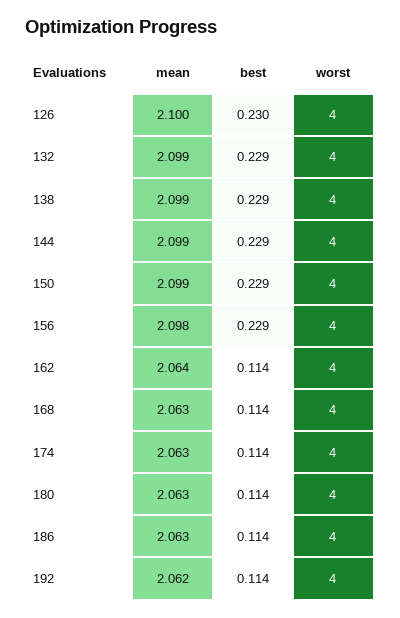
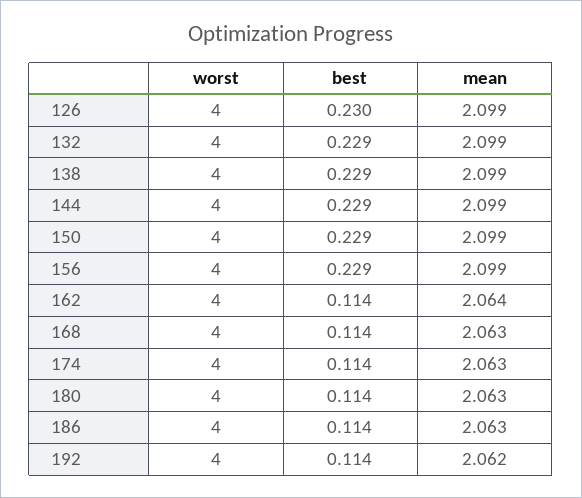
  {
    "mean": {
-     "126": 2.1,
+     "126": 2.099,
      "132": 2.099,
      "138": 2.099,
      "144": 2.099,
      "150": 2.099,
-     "156": 2.098,
+     "156": 2.099,
      "162": 2.064,
      "168": 2.063,
      "174": 2.063,
      "180": 2.063,
      "186": 2.063,
      "192": 2.062
    },
    "best": {
      "126": 0.23,
      "132": 0.229,
      "138": 0.229,
      "144": 0.229,
      "150": 0.229,
      "156": 0.229,
      "162": 0.114,
      "168": 0.114,
      "174": 0.114,
      "180": 0.114,
      "186": 0.114,
      "192": 0.114
    },
    "worst": {
      "126": 4,
      "132": 4,
      "138": 4,
      "144": 4,
      "150": 4,
      "156": 4,
      "162": 4,
      "168": 4,
      "174": 4,
      "180": 4,
      "186": 4,
      "192": 4
    }
  }

